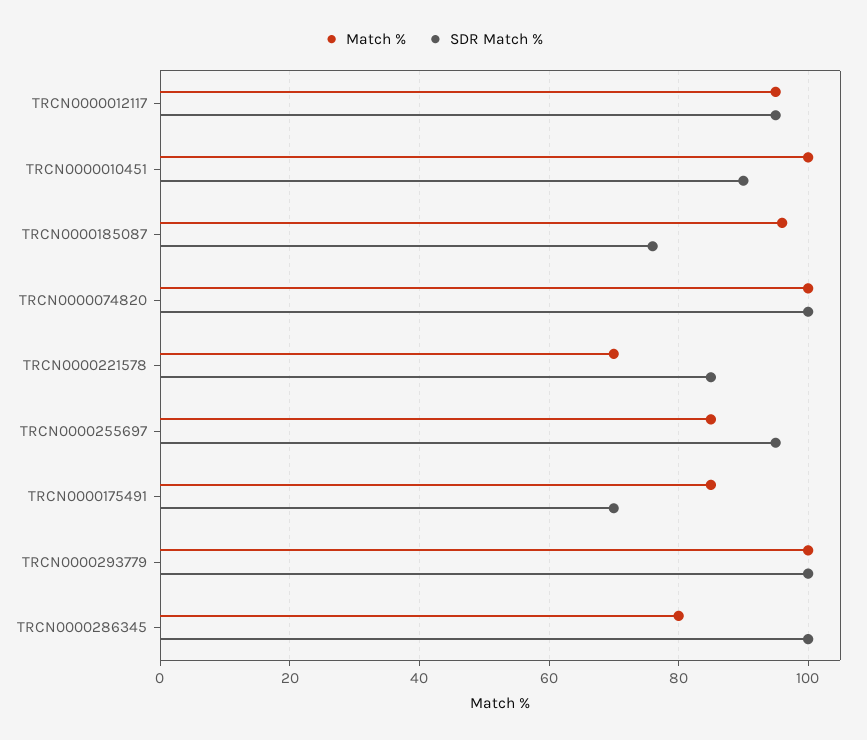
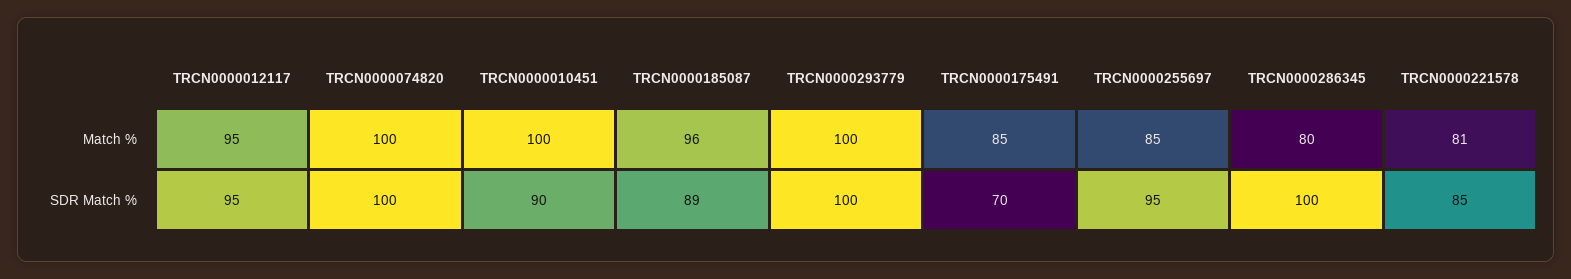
  {
    "Match %": {
      "TRCN0000012117": 95,
      "TRCN0000010451": 100,
      "TRCN0000185087": 96,
      "TRCN0000074820": 100,
-     "TRCN0000221578": 70,
+     "TRCN0000221578": 81,
      "TRCN0000255697": 85,
      "TRCN0000175491": 85,
      "TRCN0000293779": 100,
      "TRCN0000286345": 80
    },
    "SDR Match %": {
      "TRCN0000012117": 95,
      "TRCN0000010451": 90,
-     "TRCN0000185087": 75,
+     "TRCN0000185087": 89,
      "TRCN0000074820": 100,
      "TRCN0000221578": 85,
      "TRCN0000255697": 95,
      "TRCN0000175491": 70,
      "TRCN0000293779": 100,
      "TRCN0000286345": 100
    }
  }

